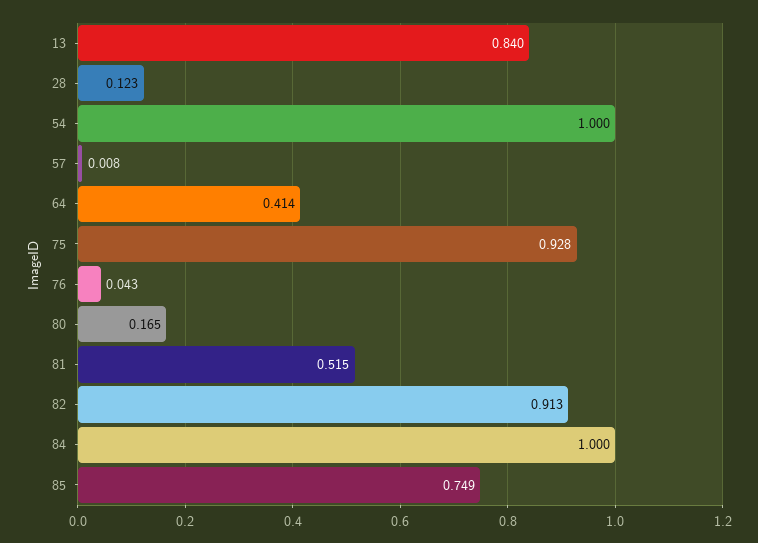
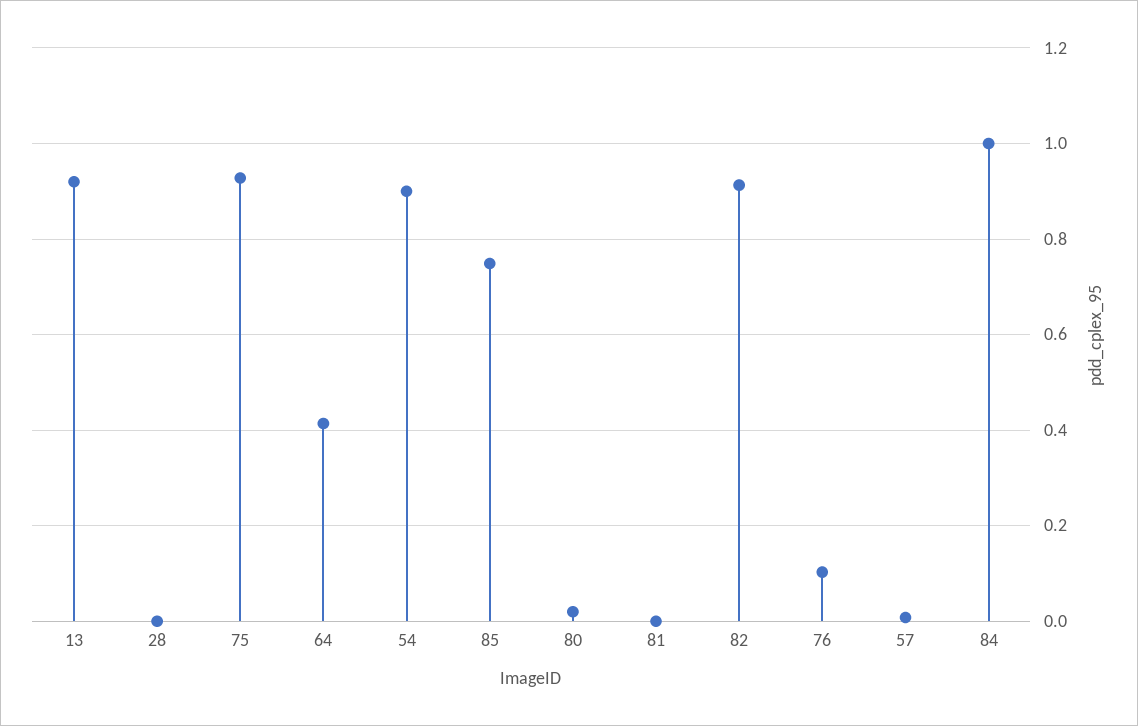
  {
-   "13": 0.84,
+   "13": 0.92,
-   "28": 0.123,
+   "28": 0,
-   "54": 1,
+   "54": 0.9,
    "57": 0.008,
    "64": 0.414,
    "75": 0.928,
-   "76": 0.043,
+   "76": 0.1,
-   "80": 0.165,
+   "80": 0.02,
-   "81": 0.515,
+   "81": 0,
    "82": 0.913,
    "84": 1,
    "85": 0.749
  }

